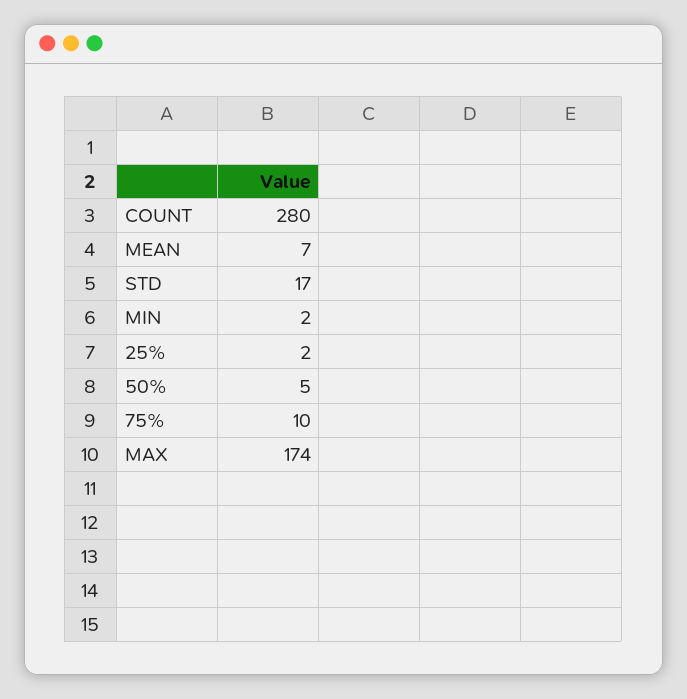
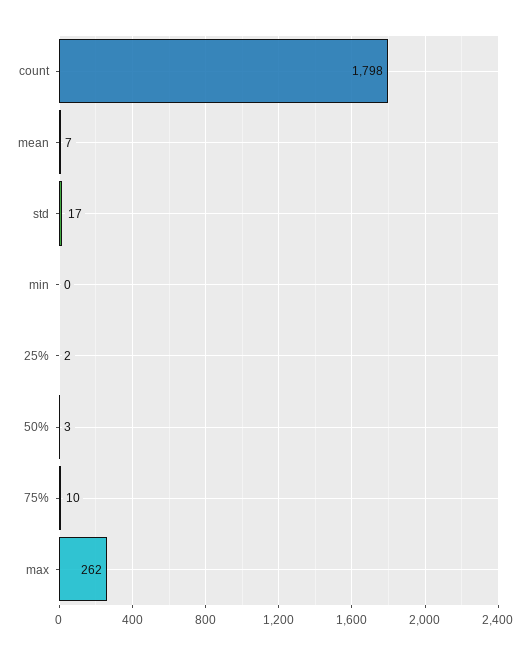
  {
-   "COUNT": 280,
+   "COUNT": 1798,
    "MEAN": 7,
    "STD": 17,
-   "MIN": 2,
+   "MIN": 0,
    "25%": 2,
-   "50%": 5,
+   "50%": 3,
    "75%": 10,
-   "MAX": 174
+   "MAX": 262
  }

